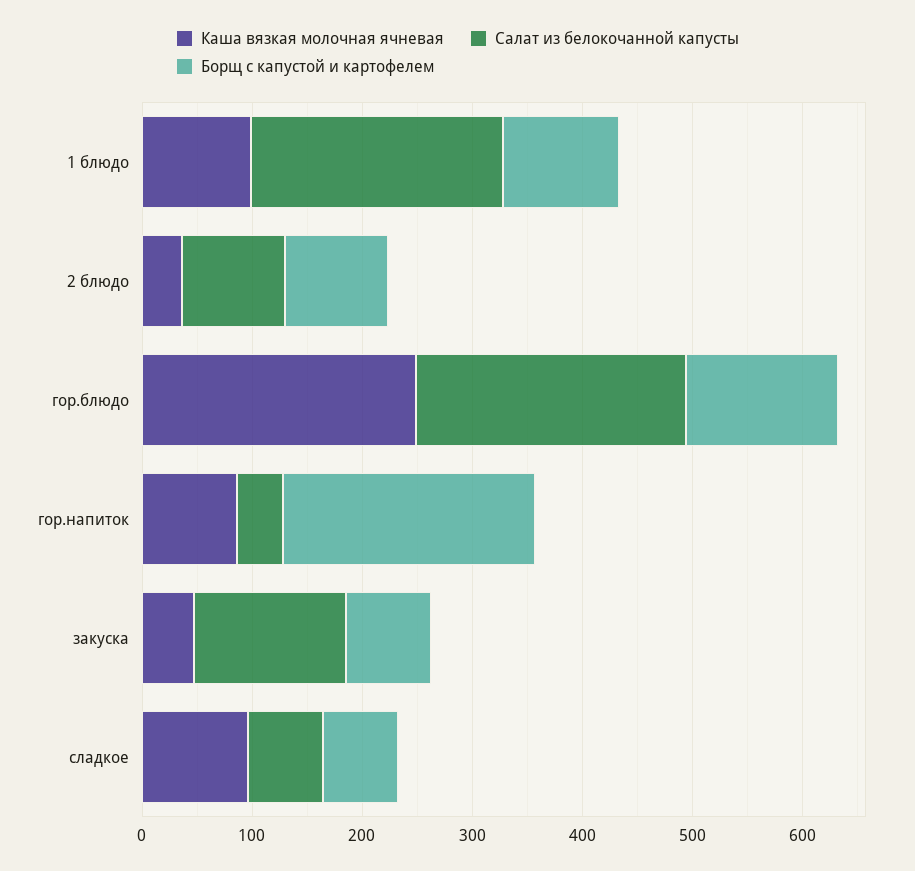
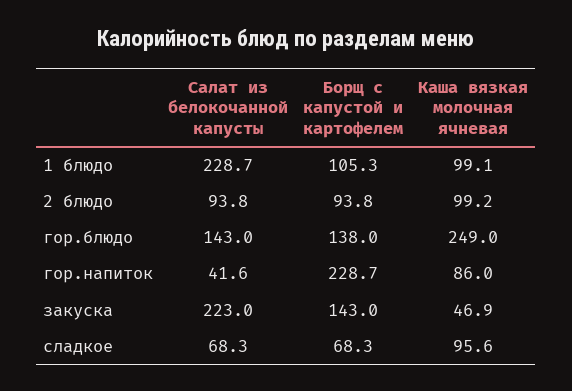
  {
    "Каша вязкая молочная ячневая": {
      "1 блюдо": 99.1,
-     "2 блюдо": 40,
+     "2 блюдо": 99.2,
      "гор.блюдо": 249,
      "гор.напиток": 86,
      "закуска": 46.9,
      "сладкое": 95.6
    },
    "Салат из белокочанной капусты": {
      "1 блюдо": 228.7,
      "2 блюдо": 93.8,
-     "гор.блюдо": 240,
+     "гор.блюдо": 143,
      "гор.напиток": 41.6,
-     "закуска": 140,
+     "закуска": 223,
      "сладкое": 68.3
    },
    "Борщ с капустой и картофелем": {
      "1 блюдо": 105.3,
      "2 блюдо": 93.8,
      "гор.блюдо": 138,
      "гор.напиток": 228.7,
-     "закуска": 80,
+     "закуска": 143,
      "сладкое": 68.3
    }
  }

